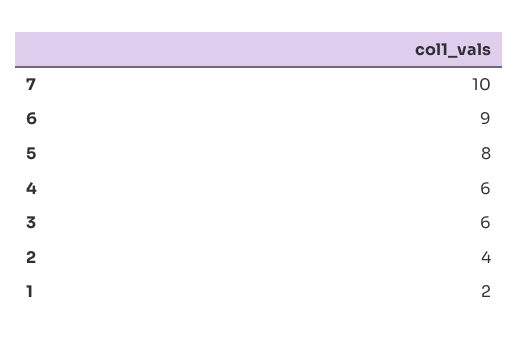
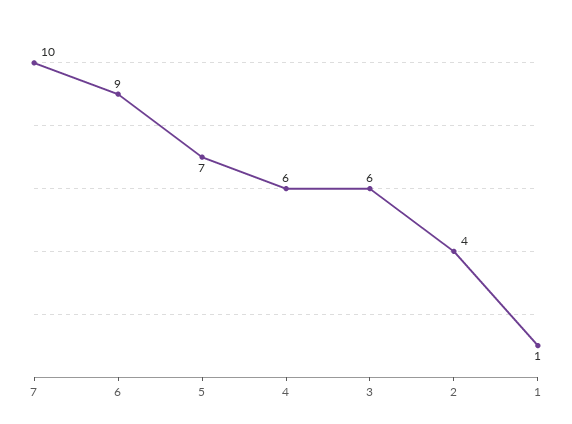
  {
    "7": 10,
    "6": 9,
-   "5": 8,
+   "5": 7,
    "4": 6,
    "3": 6,
    "2": 4,
-   "1": 2
+   "1": 1
  }

